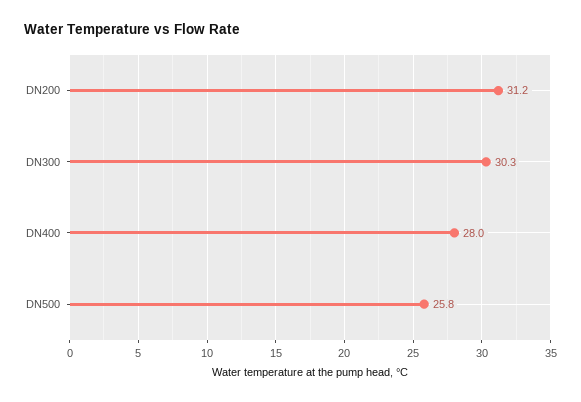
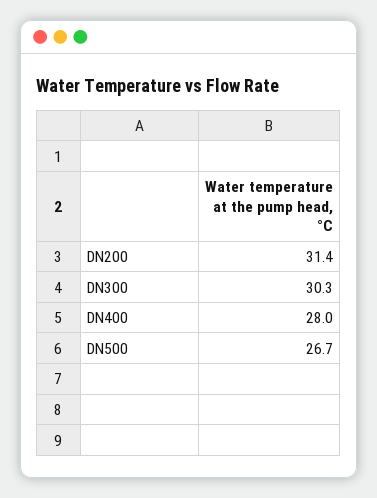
  {
-   "DN200": 31.2,
+   "DN200": 31.4,
    "DN300": 30.3,
    "DN400": 28,
-   "DN500": 25.8
+   "DN500": 26.7
  }

